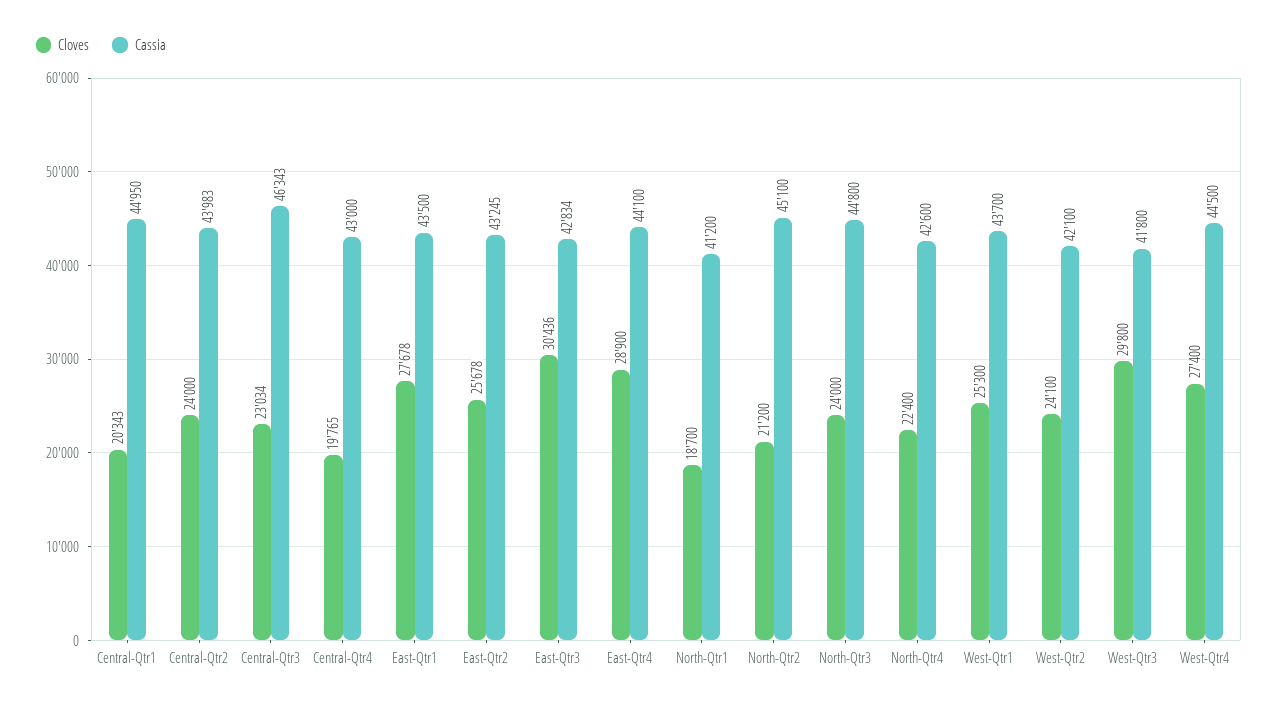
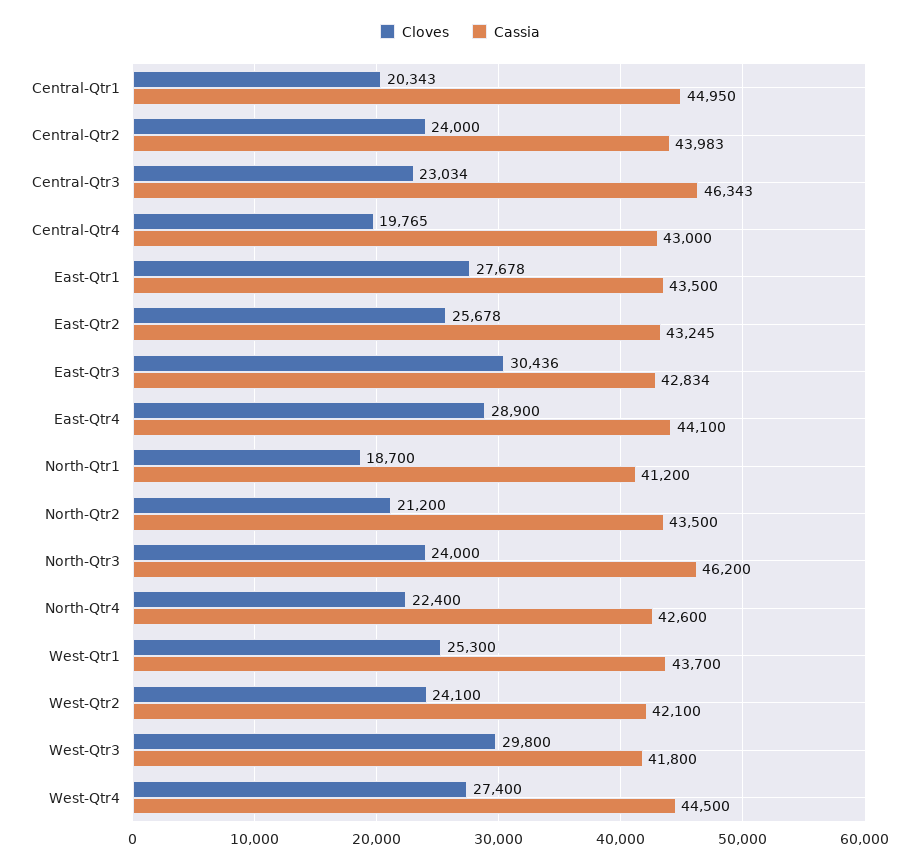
  {
    "Cloves": {
      "Central-Qtr1": 20343,
      "Central-Qtr2": 24000,
      "Central-Qtr3": 23034,
      "Central-Qtr4": 19765,
      "East-Qtr1": 27678,
      "East-Qtr2": 25678,
      "East-Qtr3": 30436,
      "East-Qtr4": 28900,
      "North-Qtr1": 18700,
      "North-Qtr2": 21200,
      "North-Qtr3": 24000,
      "North-Qtr4": 22400,
      "West-Qtr1": 25300,
      "West-Qtr2": 24100,
      "West-Qtr3": 29800,
      "West-Qtr4": 27400
    },
    "Cassia": {
      "Central-Qtr1": 44950,
      "Central-Qtr2": 43983,
      "Central-Qtr3": 46343,
      "Central-Qtr4": 43000,
      "East-Qtr1": 43500,
      "East-Qtr2": 43245,
      "East-Qtr3": 42834,
      "East-Qtr4": 44100,
      "North-Qtr1": 41200,
-     "North-Qtr2": 45100,
+     "North-Qtr2": 43500,
-     "North-Qtr3": 44800,
+     "North-Qtr3": 46200,
      "North-Qtr4": 42600,
      "West-Qtr1": 43700,
      "West-Qtr2": 42100,
      "West-Qtr3": 41800,
      "West-Qtr4": 44500
    }
  }

